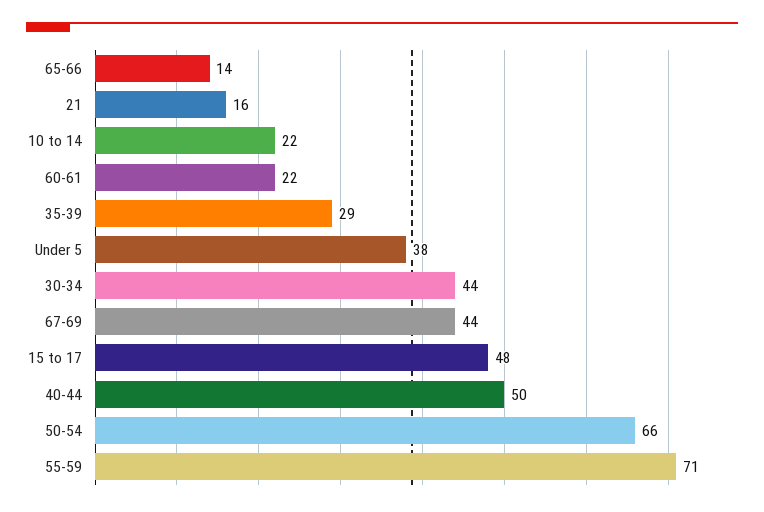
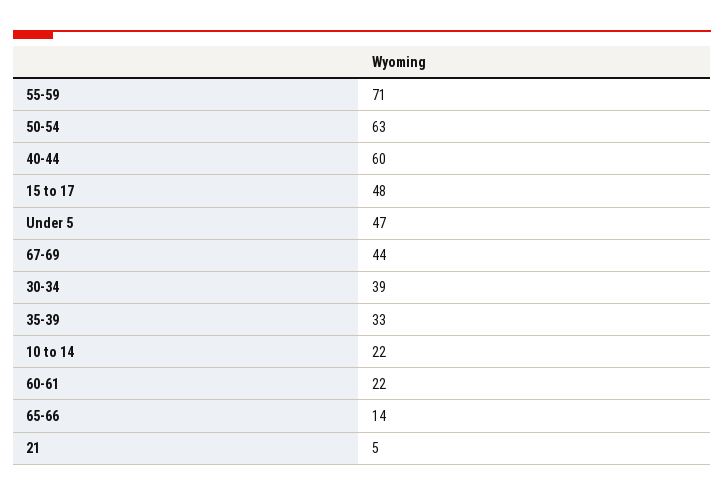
  {
    "65-66": 14,
-   "21": 16,
+   "21": 5,
    "10 to 14": 22,
    "60-61": 22,
-   "35-39": 29,
+   "35-39": 33,
-   "Under 5": 38,
+   "Under 5": 47,
-   "30-34": 44,
+   "30-34": 39,
    "67-69": 44,
    "15 to 17": 48,
-   "40-44": 50,
+   "40-44": 60,
-   "50-54": 66,
+   "50-54": 63,
    "55-59": 71
  }

